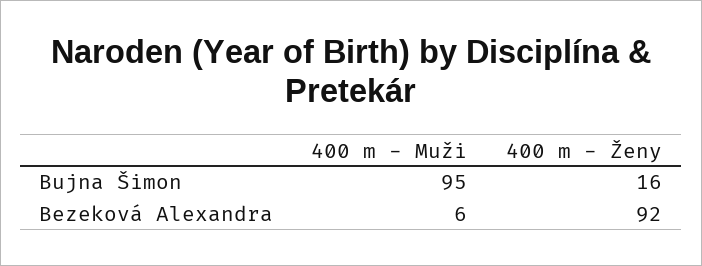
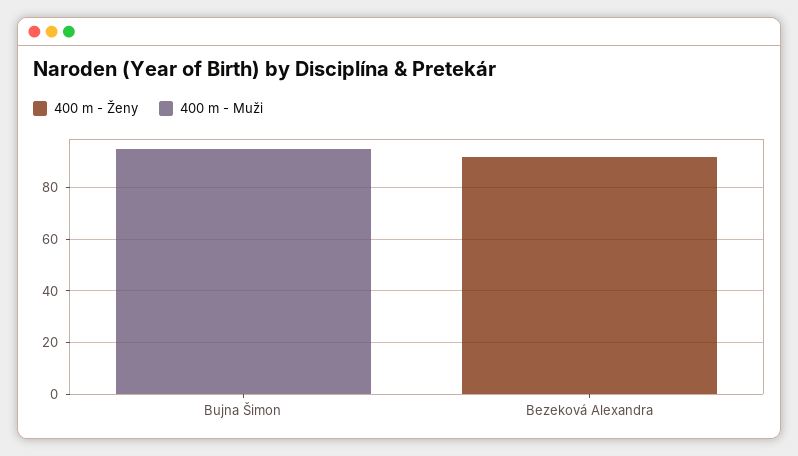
  {
    "400 m - Muži": {
      "Bujna Šimon": 95,
-     "Bezeková Alexandra": 6
+     "Bezeková Alexandra": 0
    },
    "400 m - Ženy": {
-     "Bujna Šimon": 16,
+     "Bujna Šimon": 0,
      "Bezeková Alexandra": 92
    }
  }

